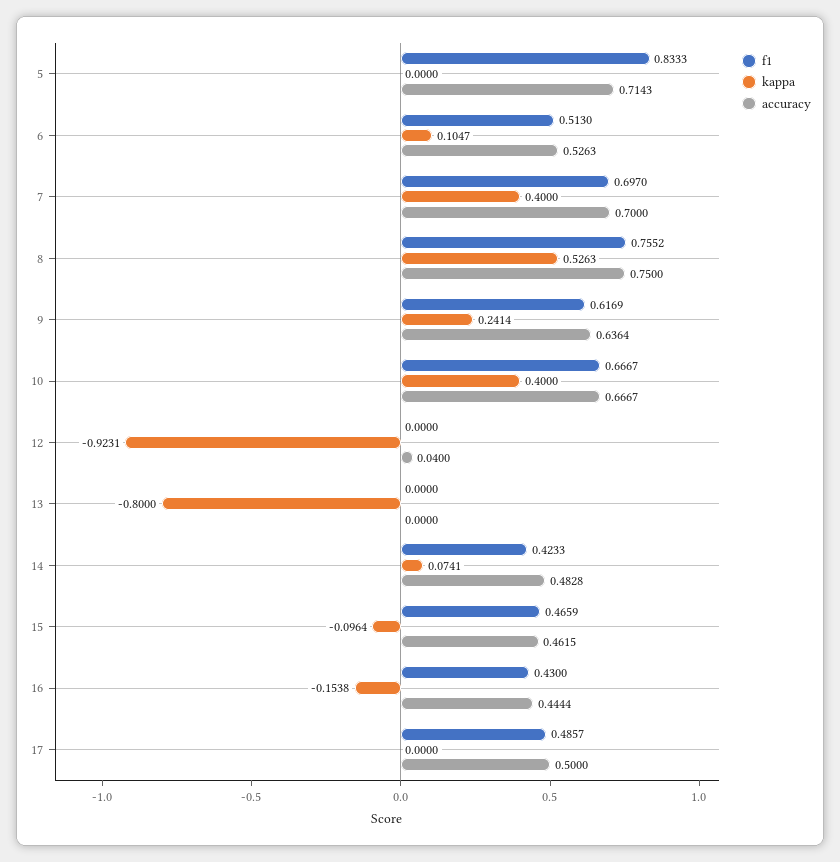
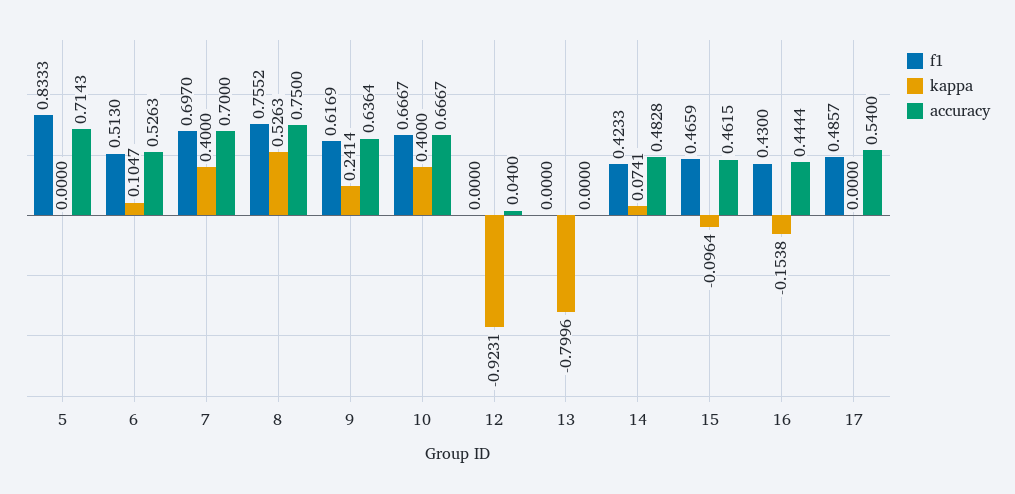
  {
    "f1": {
      "5": 0.8333,
      "6": 0.513,
      "7": 0.697,
      "8": 0.7552,
      "9": 0.6169,
      "10": 0.6667,
      "12": 0,
      "13": 0,
      "14": 0.4233,
      "15": 0.4659,
      "16": 0.43,
      "17": 0.4857
    },
    "kappa": {
      "5": 0,
      "6": 0.1047,
      "7": 0.4,
      "8": 0.5263,
      "9": 0.2414,
      "10": 0.4,
      "12": -0.9231,
-     "13": -0.8,
+     "13": -0.7996,
      "14": 0.0741,
      "15": -0.0964,
      "16": -0.1538,
      "17": 0
    },
    "accuracy": {
      "5": 0.7143,
      "6": 0.5263,
      "7": 0.7,
      "8": 0.75,
      "9": 0.6364,
      "10": 0.6667,
      "12": 0.04,
      "13": 0,
      "14": 0.4828,
      "15": 0.4615,
      "16": 0.4444,
-     "17": 0.5
+     "17": 0.54
    }
  }

